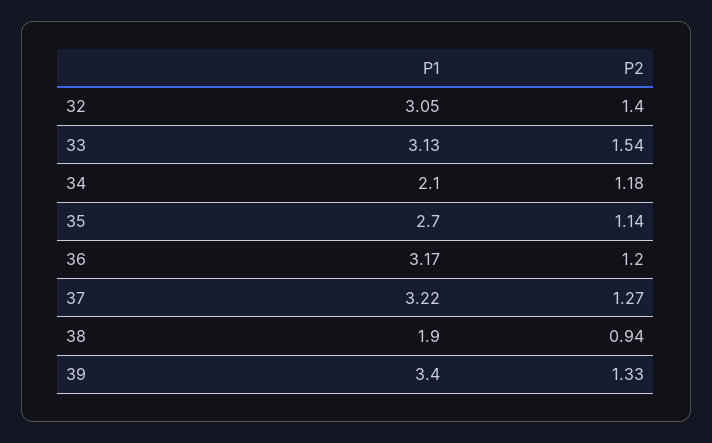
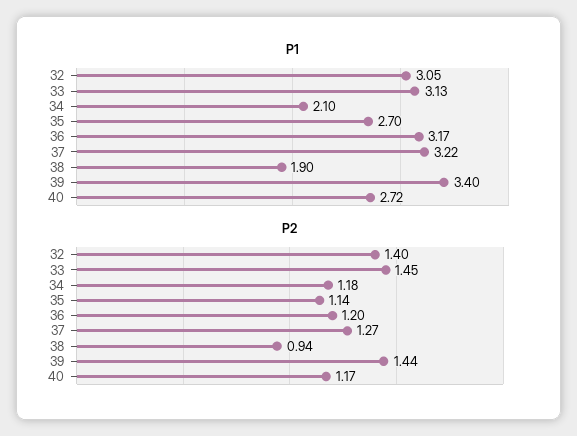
  {
    "P1": {
      "32": 3.05,
      "33": 3.13,
      "34": 2.1,
      "35": 2.7,
      "36": 3.17,
      "37": 3.22,
      "38": 1.9,
-     "39": 3.4
+     "39": 3.4,
+     "40": 2.72
    },
    "P2": {
      "32": 1.4,
-     "33": 1.54,
+     "33": 1.45,
      "34": 1.18,
      "35": 1.14,
      "36": 1.2,
      "37": 1.27,
      "38": 0.94,
-     "39": 1.33
+     "39": 1.44,
+     "40": 1.17
    }
  }

